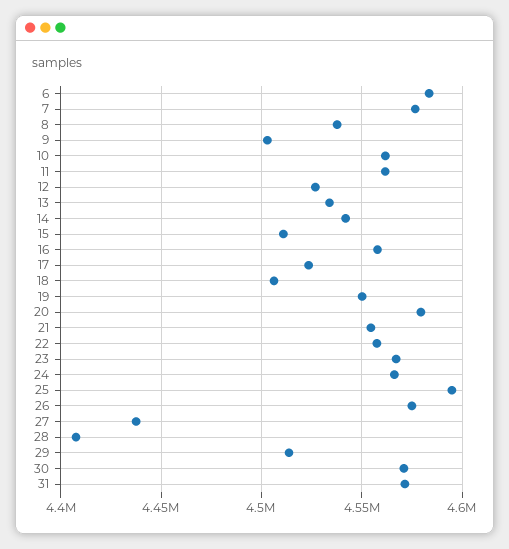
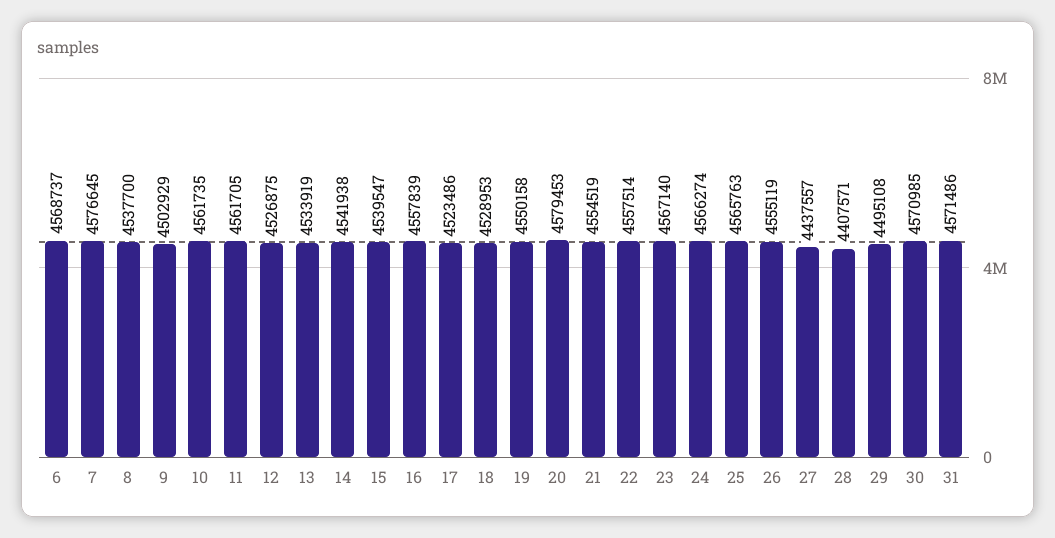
  {
-   "6": 4585000,
+   "6": 4568737,
    "7": 4576645,
    "8": 4537700,
    "9": 4502929,
    "10": 4561735,
    "11": 4561705,
    "12": 4526875,
    "13": 4533919,
    "14": 4541938,
-   "15": 4510000,
+   "15": 4539547,
    "16": 4557839,
    "17": 4523486,
-   "18": 4505000,
+   "18": 4528953,
    "19": 4550158,
    "20": 4579453,
    "21": 4554519,
    "22": 4557514,
    "23": 4567140,
    "24": 4566274,
-   "25": 4595000,
+   "25": 4565763,
-   "26": 4575000,
+   "26": 4555119,
    "27": 4437557,
    "28": 4407571,
-   "29": 4515000,
+   "29": 4495108,
    "30": 4570985,
    "31": 4571486
  }

